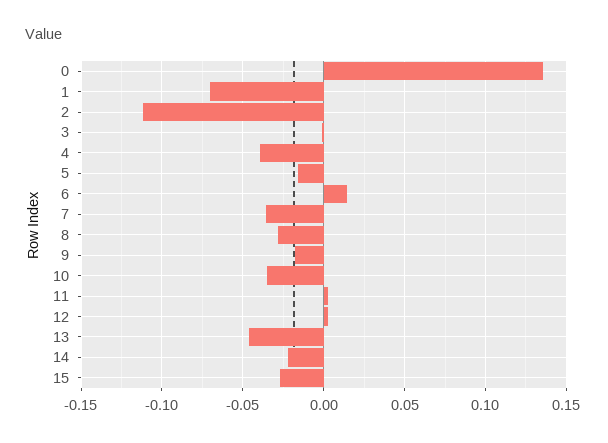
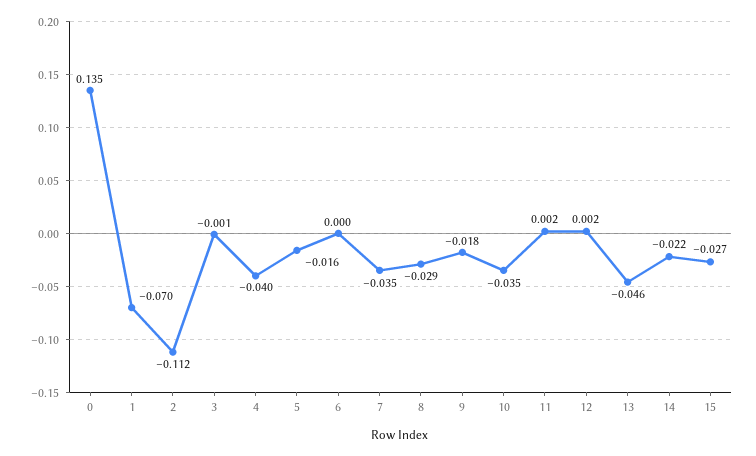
  {
    "0": 0.135,
    "1": -0.07,
    "2": -0.112,
    "3": -0.001,
    "4": -0.04,
    "5": -0.016,
-   "6": 0.015,
+   "6": 0,
    "7": -0.035,
    "8": -0.029,
    "9": -0.018,
    "10": -0.035,
    "11": 0.002,
    "12": 0.002,
    "13": -0.046,
    "14": -0.022,
    "15": -0.027
  }

